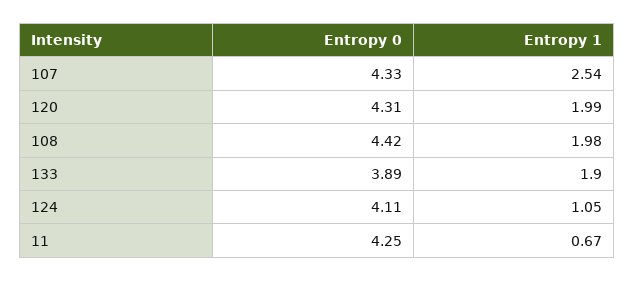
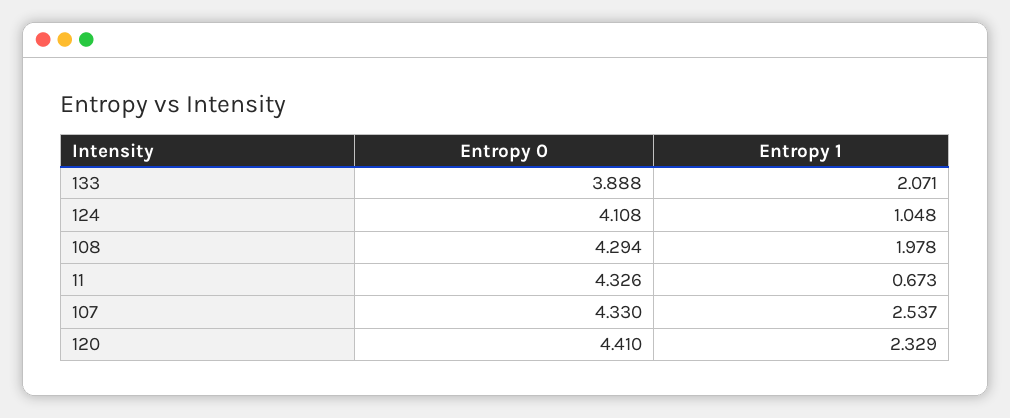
  {
    "Entropy 0": {
      "107": 4.33,
-     "120": 4.31,
+     "120": 4.41,
-     "108": 4.42,
+     "108": 4.294,
      "133": 3.888,
      "124": 4.108,
-     "11": 4.25
+     "11": 4.326
    },
    "Entropy 1": {
      "107": 2.537,
-     "120": 1.99,
+     "120": 2.329,
      "108": 1.978,
-     "133": 1.9,
+     "133": 2.071,
      "124": 1.048,
      "11": 0.673
    }
  }

